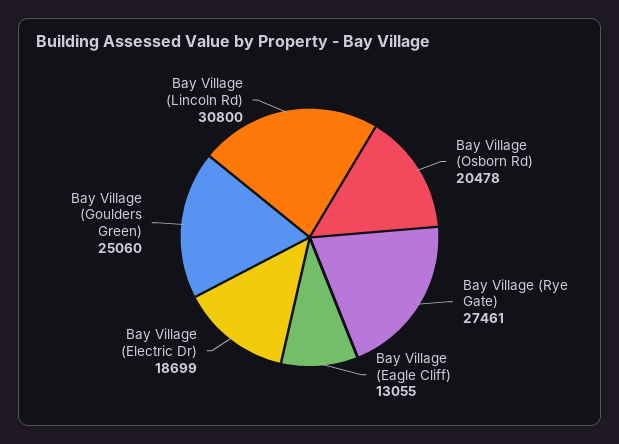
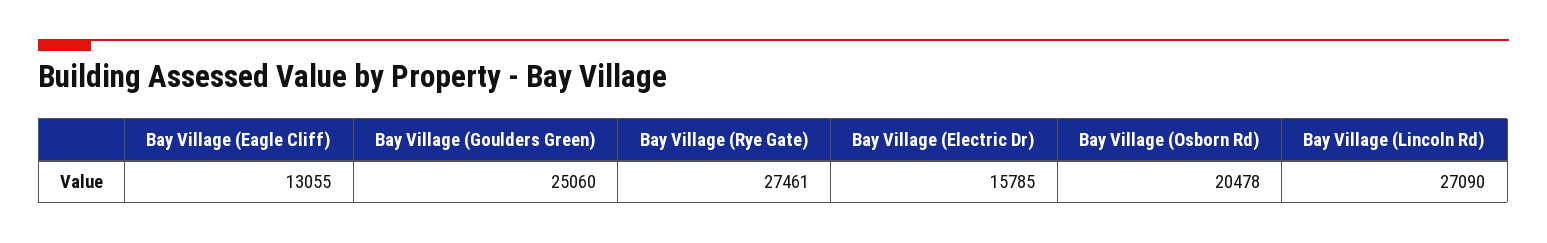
  {
    "Bay Village (Osborn Rd)": 20478,
    "Bay Village (Rye Gate)": 27461,
    "Bay Village (Eagle Cliff)": 13055,
-   "Bay Village (Electric Dr)": 18699,
+   "Bay Village (Electric Dr)": 15785,
    "Bay Village (Goulders Green)": 25060,
-   "Bay Village (Lincoln Rd)": 30800
+   "Bay Village (Lincoln Rd)": 27090
  }

